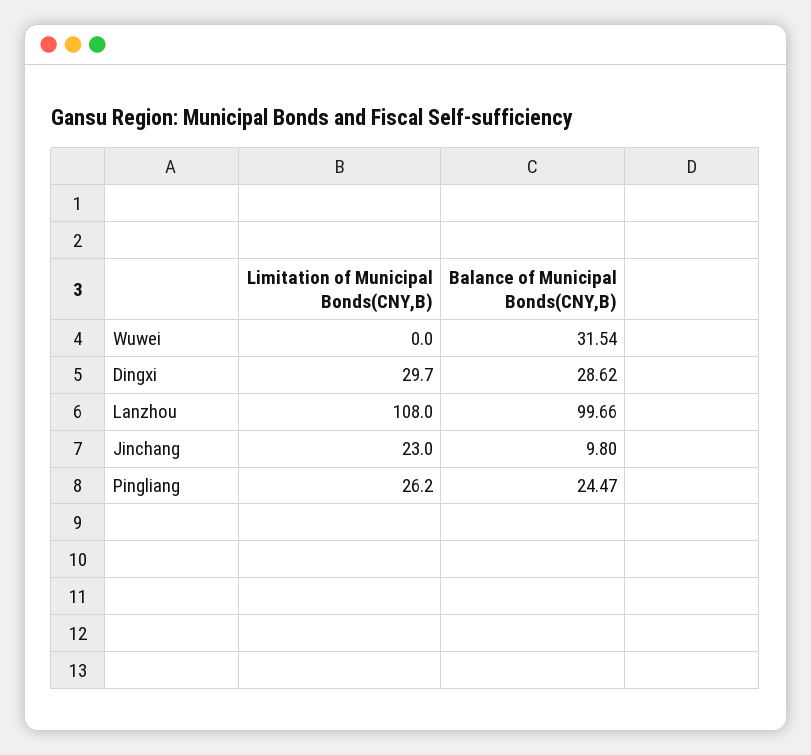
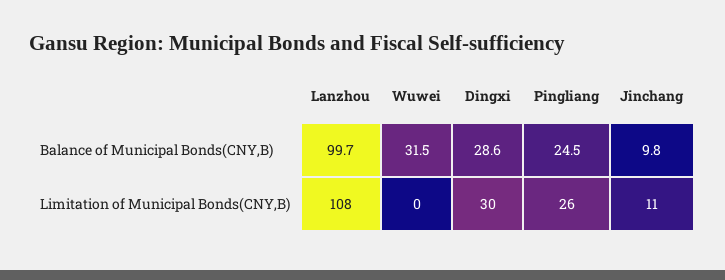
  {
    "Limitation of Municipal Bonds(CNY,B)": {
      "Wuwei": 0,
      "Dingxi": 29.7,
      "Lanzhou": 108,
-     "Jinchang": 23,
+     "Jinchang": 11,
      "Pingliang": 26.2
    },
    "Balance of Municipal Bonds(CNY,B)": {
      "Wuwei": 31.54,
      "Dingxi": 28.62,
      "Lanzhou": 99.66,
      "Jinchang": 9.8,
      "Pingliang": 24.47
    }
  }

